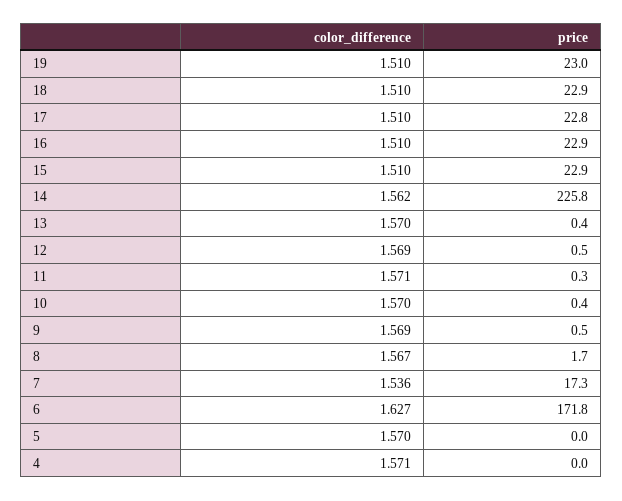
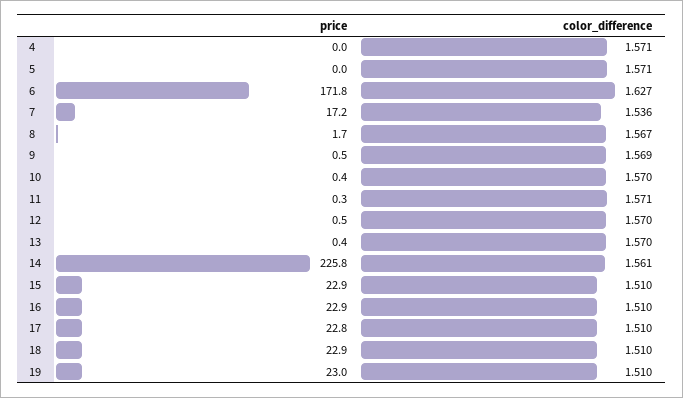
  {
    "color_difference": {
      "19": 1.51,
      "18": 1.51,
      "17": 1.51,
      "16": 1.51,
      "15": 1.51,
-     "14": 1.562,
+     "14": 1.561,
      "13": 1.57,
-     "12": 1.569,
+     "12": 1.57,
      "11": 1.571,
      "10": 1.57,
      "9": 1.569,
      "8": 1.567,
      "7": 1.536,
      "6": 1.627,
-     "5": 1.57,
+     "5": 1.571,
      "4": 1.571
    },
    "price": {
      "19": 23,
      "18": 22.9,
      "17": 22.8,
      "16": 22.9,
      "15": 22.9,
      "14": 225.8,
      "13": 0.4,
      "12": 0.5,
      "11": 0.3,
      "10": 0.4,
      "9": 0.5,
      "8": 1.7,
-     "7": 17.3,
+     "7": 17.2,
      "6": 171.8,
      "5": 0,
      "4": 0
    }
  }

